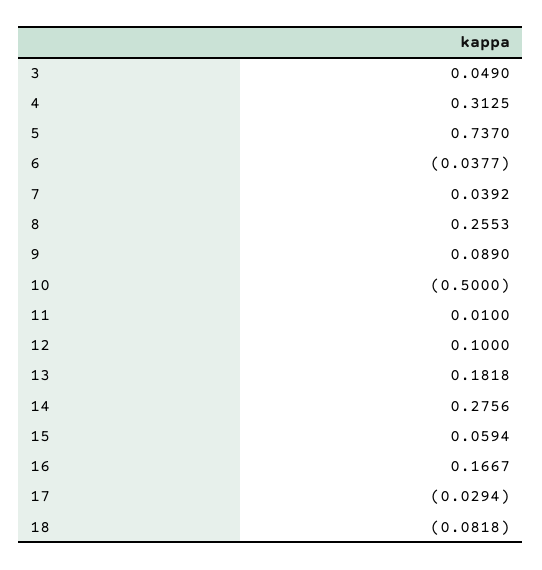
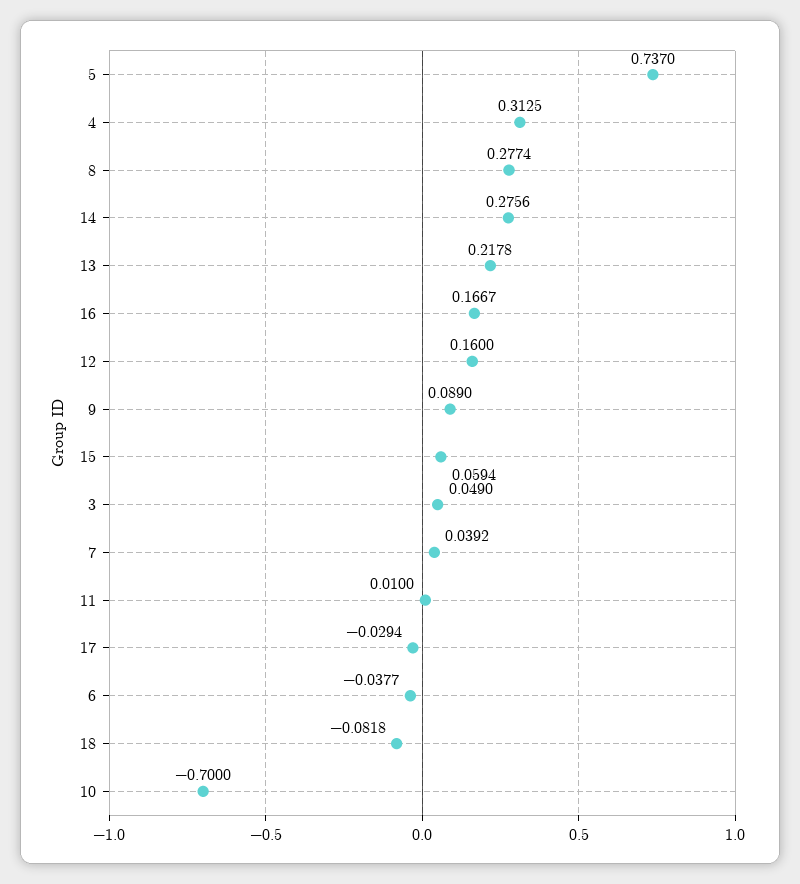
  {
    "3": 0.049,
    "4": 0.3125,
    "5": 0.737,
    "6": -0.0377,
    "7": 0.0392,
-   "8": 0.2553,
+   "8": 0.2774,
    "9": 0.089,
-   "10": -0.5,
+   "10": -0.7,
    "11": 0.01,
-   "12": 0.1,
+   "12": 0.16,
-   "13": 0.1818,
+   "13": 0.2178,
    "14": 0.2756,
    "15": 0.0594,
    "16": 0.1667,
    "17": -0.0294,
    "18": -0.0818
  }

